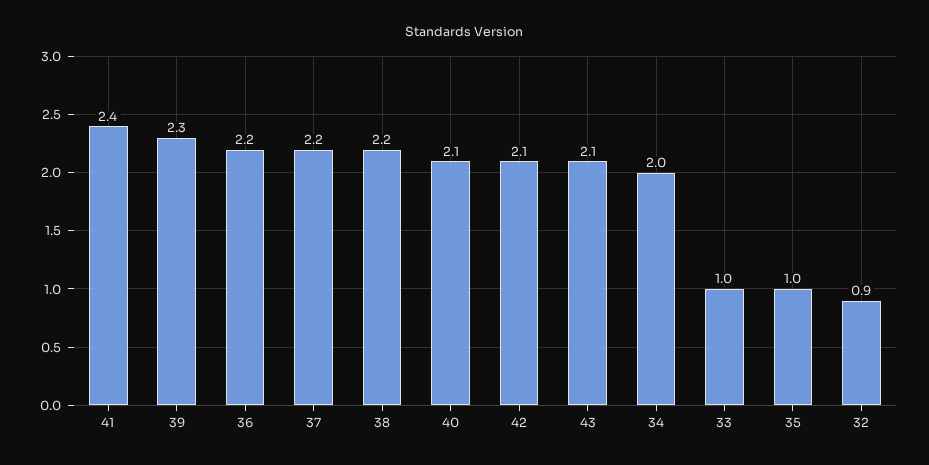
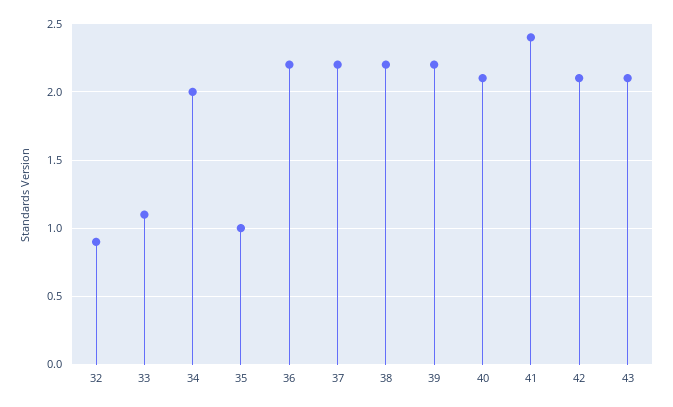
  {
    "41": 2.4,
-   "39": 2.3,
+   "39": 2.2,
    "36": 2.2,
    "37": 2.2,
    "38": 2.2,
    "40": 2.1,
    "42": 2.1,
    "43": 2.1,
    "34": 2,
-   "33": 1,
+   "33": 1.1,
    "35": 1,
    "32": 0.9
  }

